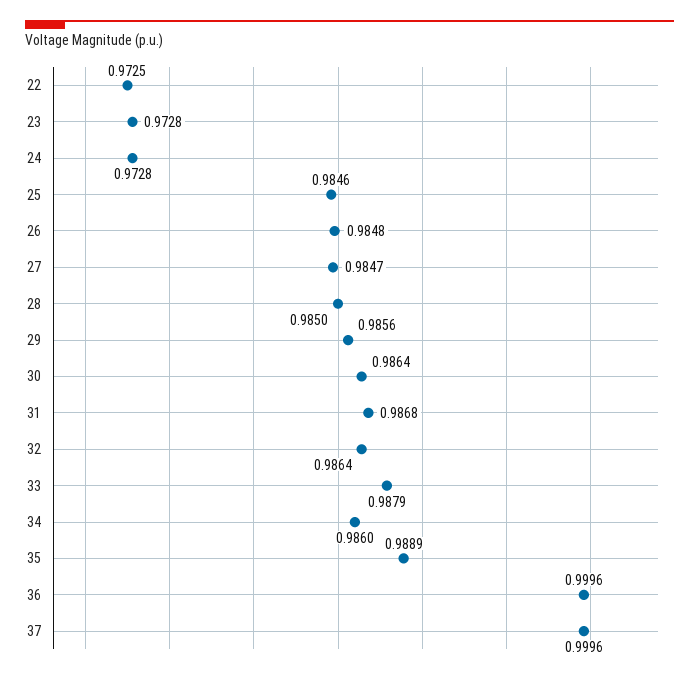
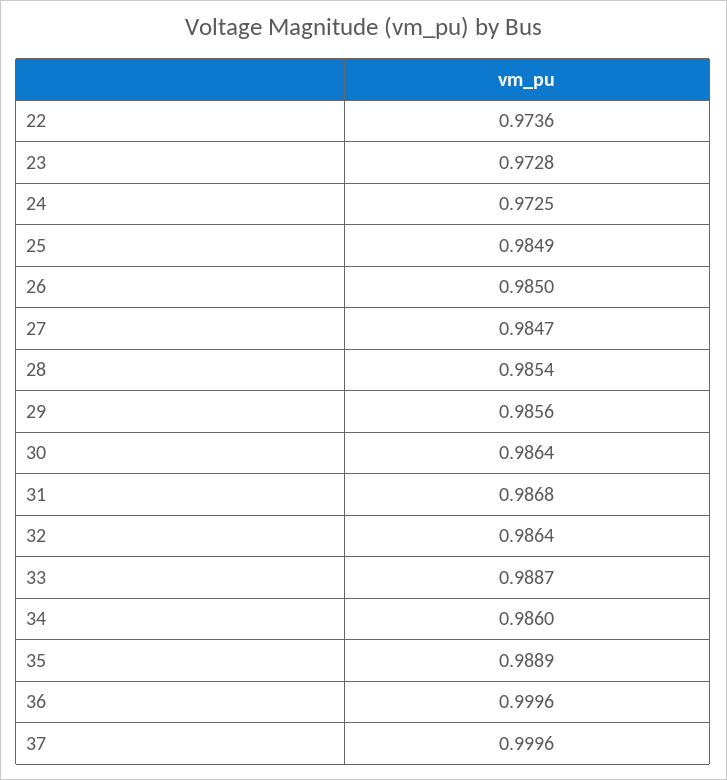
  {
-   "22": 0.9725,
+   "22": 0.9736,
    "23": 0.9728,
-   "24": 0.9728,
+   "24": 0.9725,
-   "25": 0.9846,
+   "25": 0.9849,
-   "26": 0.9848,
+   "26": 0.985,
    "27": 0.9847,
-   "28": 0.985,
+   "28": 0.9854,
    "29": 0.9856,
    "30": 0.9864,
    "31": 0.9868,
    "32": 0.9864,
-   "33": 0.9879,
+   "33": 0.9887,
    "34": 0.986,
    "35": 0.9889,
    "36": 0.9996,
    "37": 0.9996
  }

